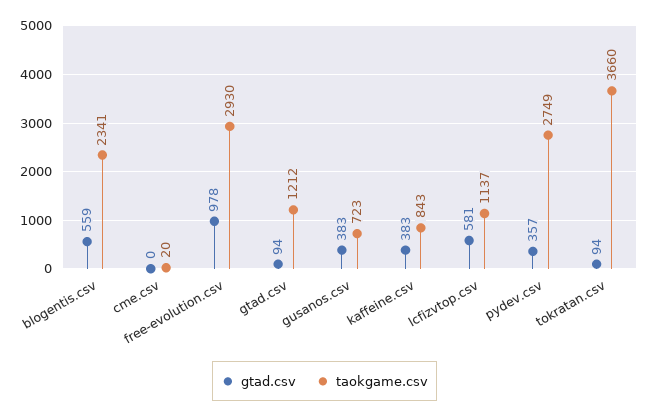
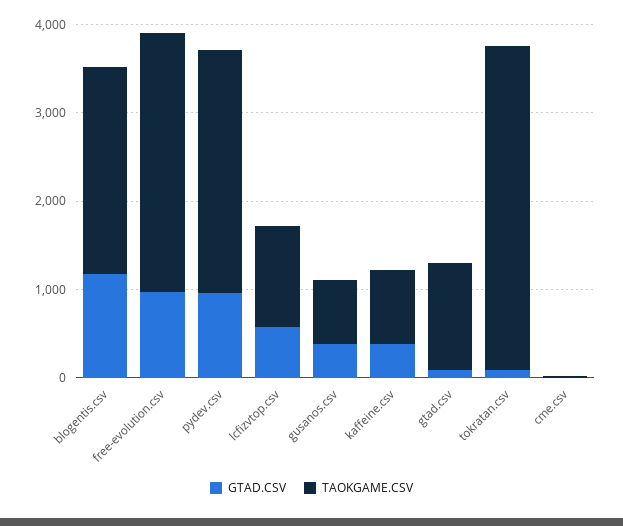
  {
    "gtad.csv": {
-     "blogentis.csv": 559,
+     "blogentis.csv": 1200,
      "cme.csv": 0,
      "free-evolution.csv": 978,
      "gtad.csv": 94,
      "gusanos.csv": 383,
      "kaffeine.csv": 383,
      "lcfizvtop.csv": 581,
-     "pydev.csv": 357,
+     "pydev.csv": 1000,
      "tokratan.csv": 94
    },
    "taokgame.csv": {
      "blogentis.csv": 2341,
      "cme.csv": 20,
      "free-evolution.csv": 2930,
      "gtad.csv": 1212,
      "gusanos.csv": 723,
      "kaffeine.csv": 843,
      "lcfizvtop.csv": 1137,
      "pydev.csv": 2749,
      "tokratan.csv": 3660
    }
  }

